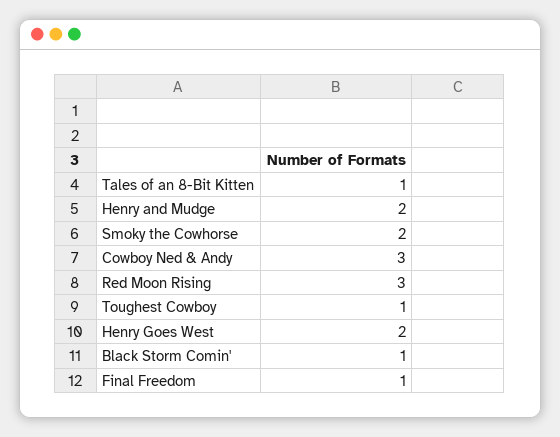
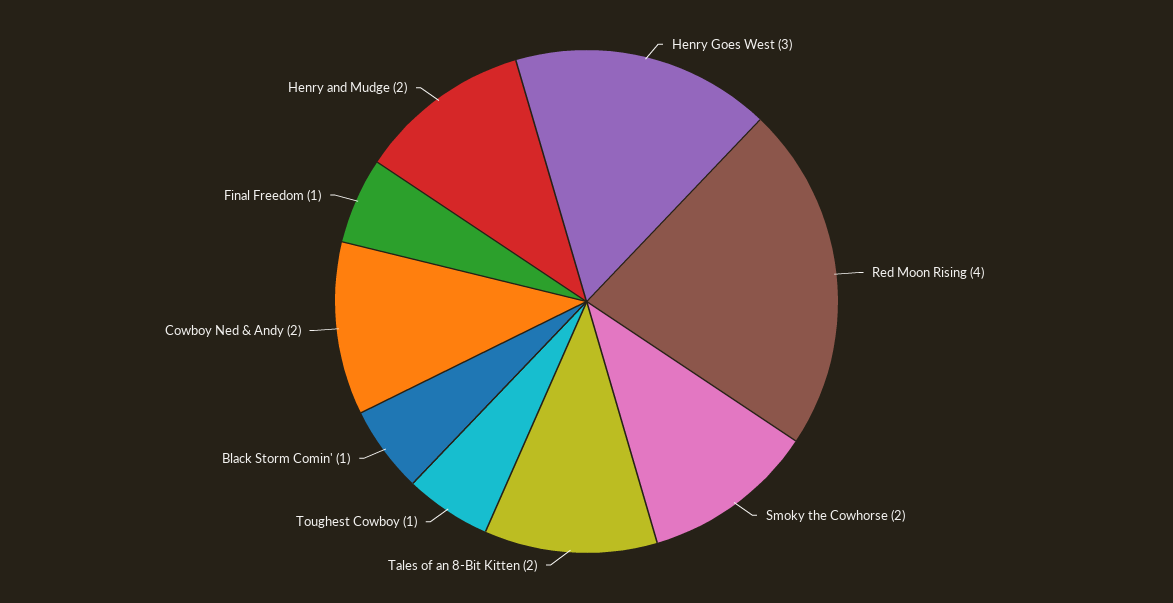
  {
-   "Tales of an 8-Bit Kitten": 1,
+   "Tales of an 8-Bit Kitten": 2,
    "Henry and Mudge": 2,
    "Smoky the Cowhorse": 2,
-   "Cowboy Ned & Andy": 3,
+   "Cowboy Ned & Andy": 2,
-   "Red Moon Rising": 3,
+   "Red Moon Rising": 4,
    "Toughest Cowboy": 1,
-   "Henry Goes West": 2,
+   "Henry Goes West": 3,
    "Black Storm Comin'": 1,
    "Final Freedom": 1
  }

